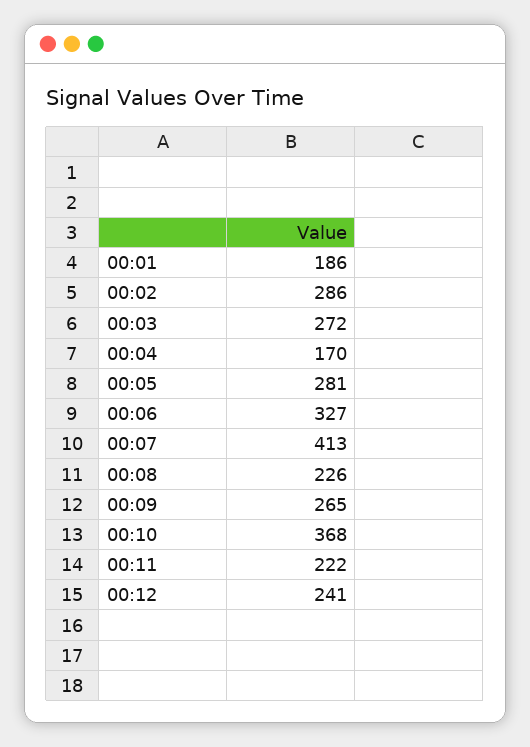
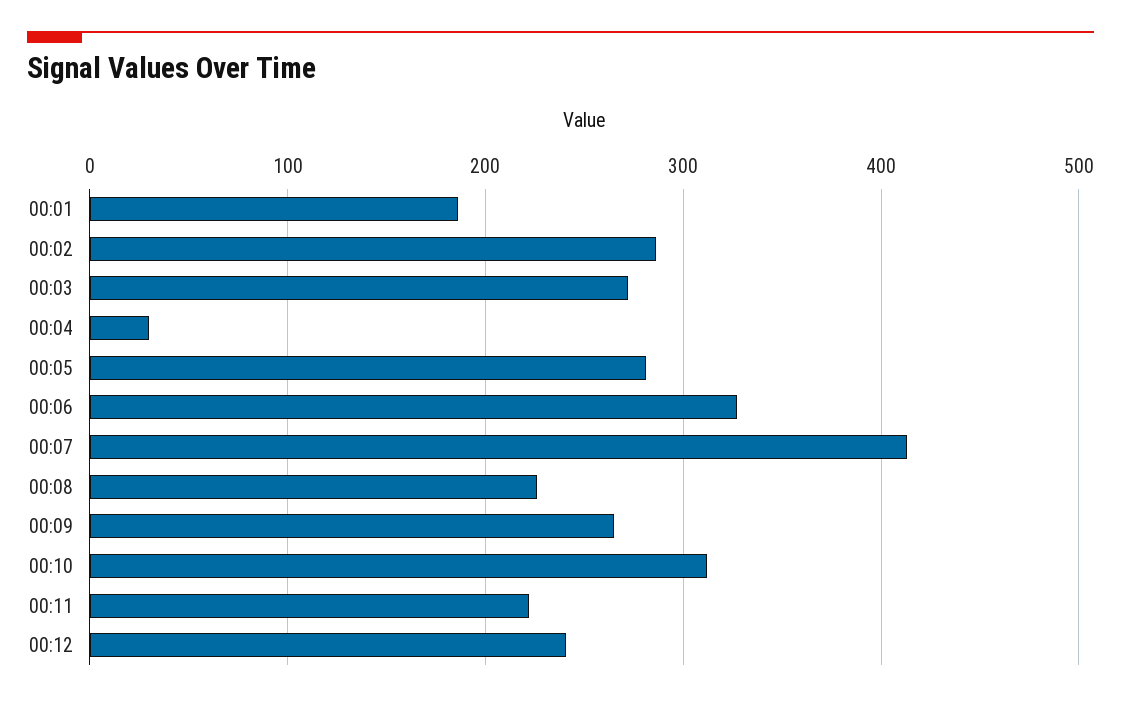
  {
    "00:01": 186,
    "00:02": 286,
    "00:03": 272,
-   "00:04": 170,
+   "00:04": 30,
    "00:05": 281,
    "00:06": 327,
    "00:07": 413,
    "00:08": 226,
    "00:09": 265,
-   "00:10": 368,
+   "00:10": 310,
    "00:11": 222,
    "00:12": 241
  }

